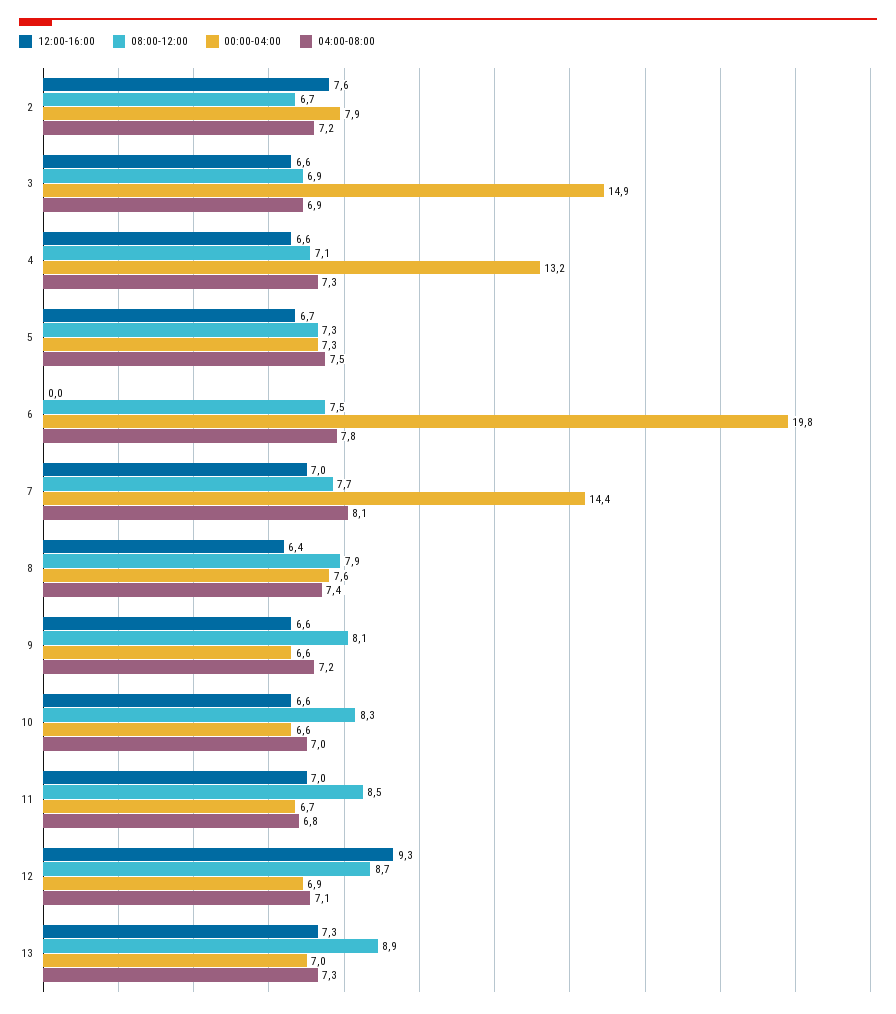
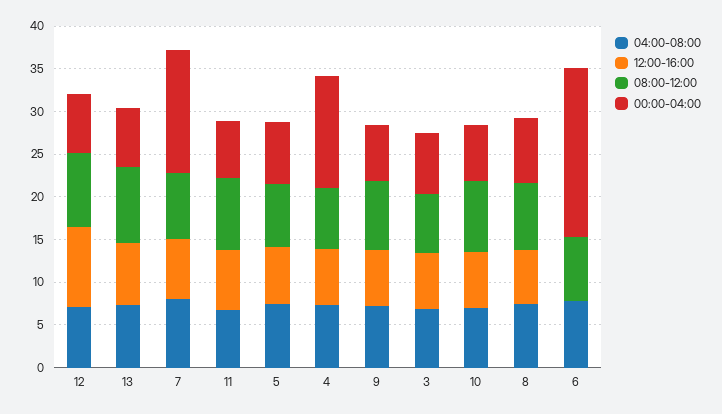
  {
    "12:00-16:00": {
-     "2": 7.6,
      "3": 6.6,
      "4": 6.6,
      "5": 6.7,
      "6": 0,
      "7": 7,
      "8": 6.4,
      "9": 6.6,
      "10": 6.6,
      "11": 7,
      "12": 9.3,
      "13": 7.3
    },
    "08:00-12:00": {
-     "2": 6.7,
      "3": 6.9,
      "4": 7.1,
      "5": 7.3,
      "6": 7.5,
      "7": 7.7,
      "8": 7.9,
      "9": 8.1,
      "10": 8.3,
      "11": 8.5,
      "12": 8.7,
      "13": 8.9
    },
    "00:00-04:00": {
-     "2": 7.9,
-     "3": 14.9,
+     "3": 7,
      "4": 13.2,
      "5": 7.3,
      "6": 19.8,
      "7": 14.4,
      "8": 7.6,
      "9": 6.6,
      "10": 6.6,
      "11": 6.7,
      "12": 6.9,
      "13": 7
    },
    "04:00-08:00": {
-     "2": 7.2,
      "3": 6.9,
      "4": 7.3,
      "5": 7.5,
      "6": 7.8,
      "7": 8.1,
      "8": 7.4,
      "9": 7.2,
      "10": 7,
      "11": 6.8,
      "12": 7.1,
      "13": 7.3
    }
  }

